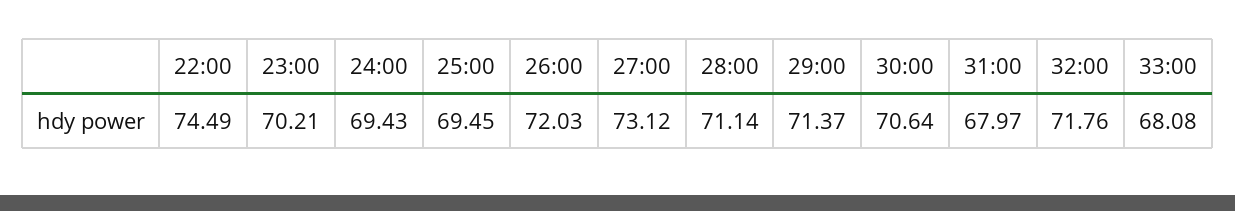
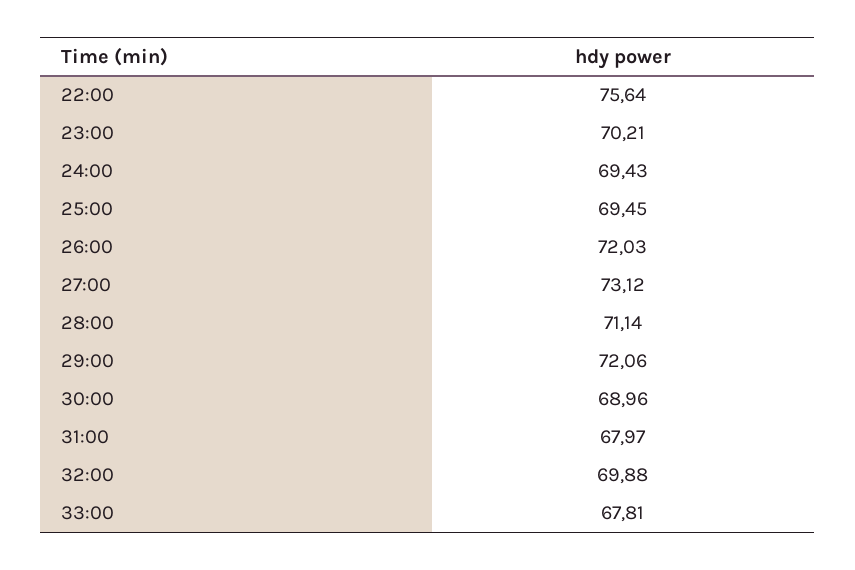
  {
-   "22:00": 74.49,
+   "22:00": 75.64,
    "23:00": 70.21,
    "24:00": 69.43,
    "25:00": 69.45,
    "26:00": 72.03,
    "27:00": 73.12,
    "28:00": 71.14,
-   "29:00": 71.37,
+   "29:00": 72.06,
-   "30:00": 70.64,
+   "30:00": 68.96,
    "31:00": 67.97,
-   "32:00": 71.76,
+   "32:00": 69.88,
-   "33:00": 68.08
+   "33:00": 67.81
  }

